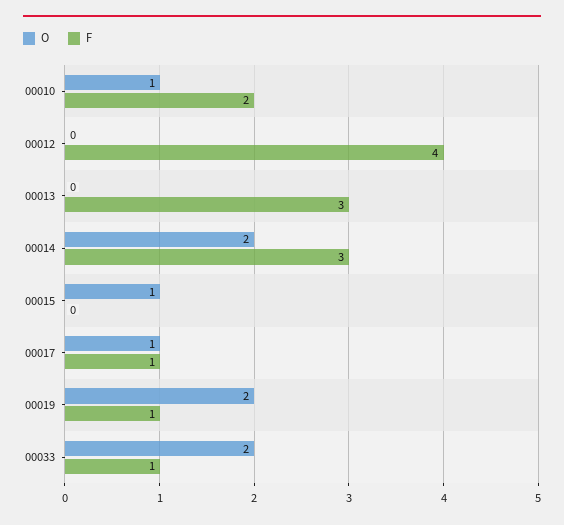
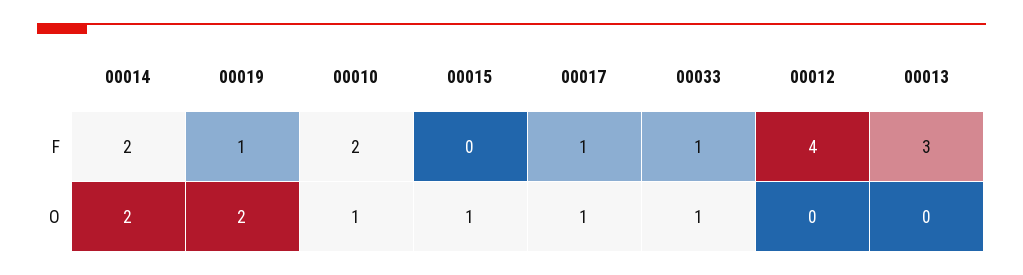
  {
    "O": {
      "00010": 1,
      "00012": 0,
      "00013": 0,
      "00014": 2,
      "00015": 1,
      "00017": 1,
      "00019": 2,
-     "00033": 2
+     "00033": 1
    },
    "F": {
      "00010": 2,
      "00012": 4,
      "00013": 3,
-     "00014": 3,
+     "00014": 2,
      "00015": 0,
      "00017": 1,
      "00019": 1,
      "00033": 1
    }
  }

